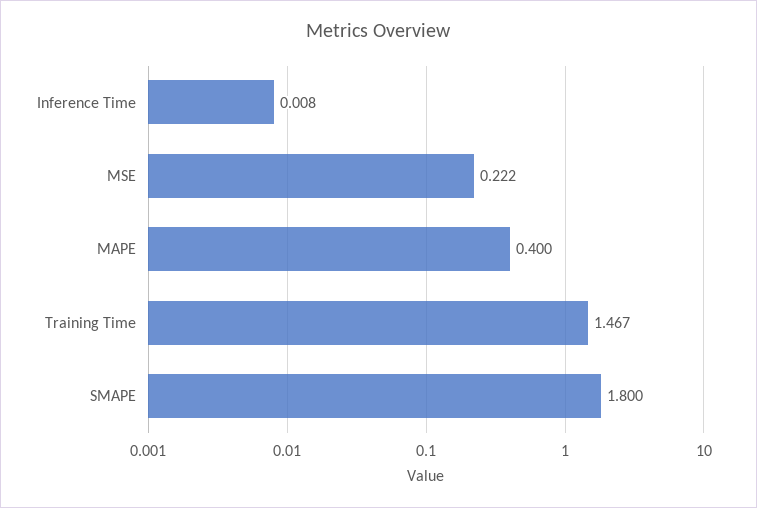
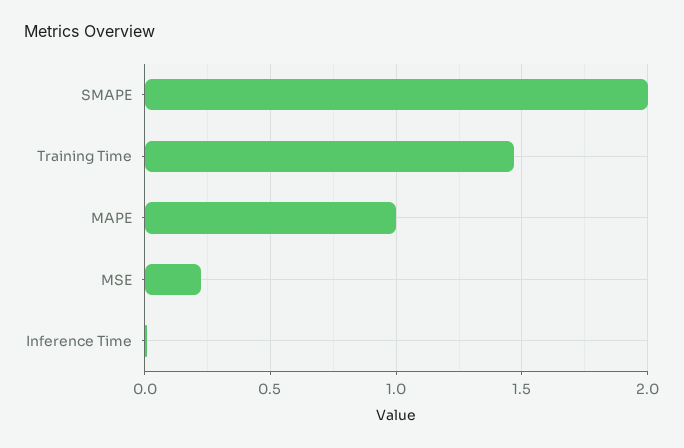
  {
    "Inference Time": 0.008,
    "MSE": 0.222,
-   "MAPE": 0.4,
+   "MAPE": 1,
    "Training Time": 1.467,
-   "SMAPE": 1.8
+   "SMAPE": 2
  }

